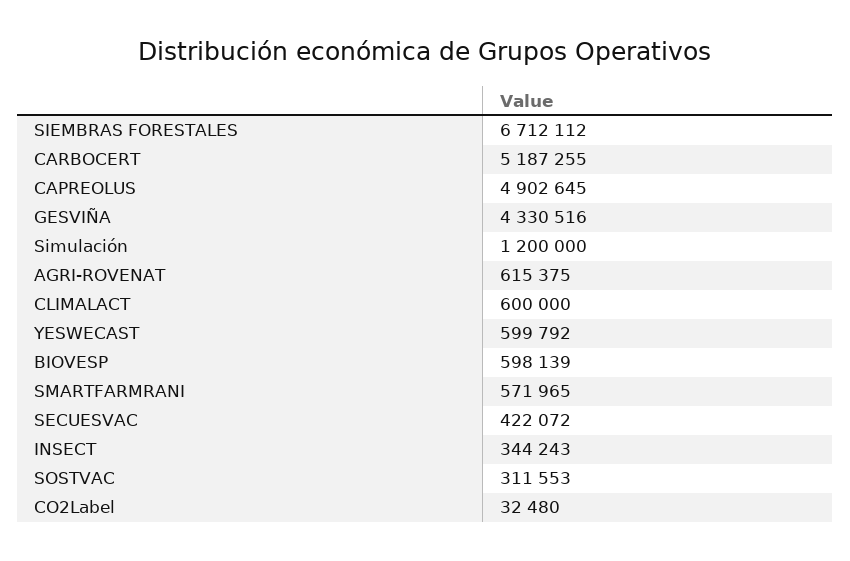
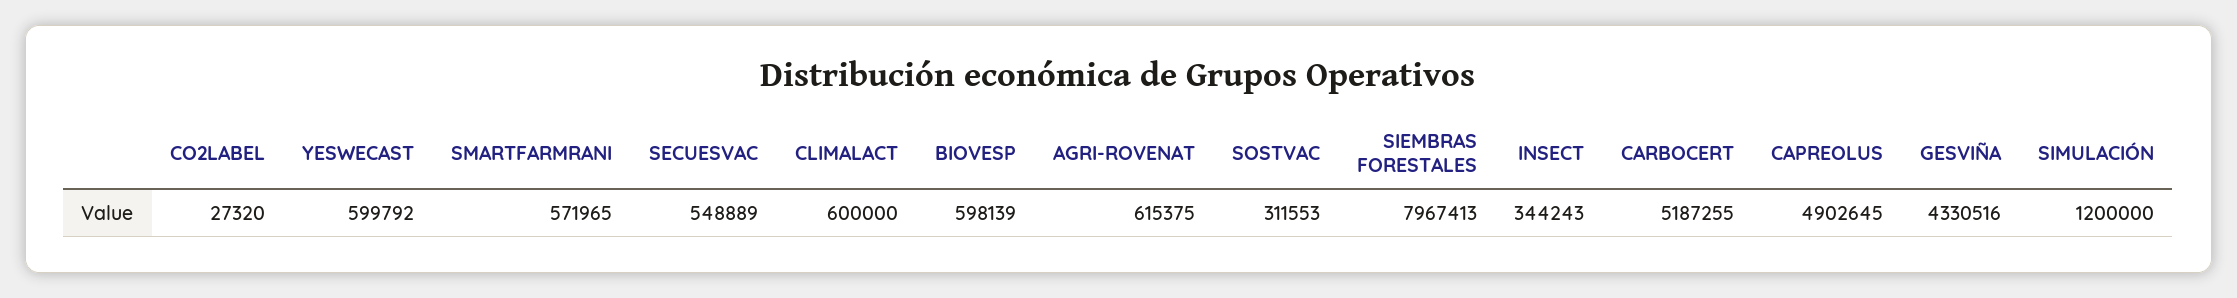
  {
-   "SIEMBRAS FORESTALES": 6712112,
+   "SIEMBRAS FORESTALES": 7967413,
    "CARBOCERT": 5187255,
    "CAPREOLUS": 4902645,
    "GESVIÑA": 4330516,
    "Simulación": 1200000,
    "AGRI-ROVENAT": 615375,
    "CLIMALACT": 600000,
    "YESWECAST": 599792,
    "BIOVESP": 598139,
    "SMARTFARMRANI": 571965,
-   "SECUESVAC": 422072,
+   "SECUESVAC": 548889,
    "INSECT": 344243,
    "SOSTVAC": 311553,
-   "CO2Label": 32480
+   "CO2Label": 27320
  }

